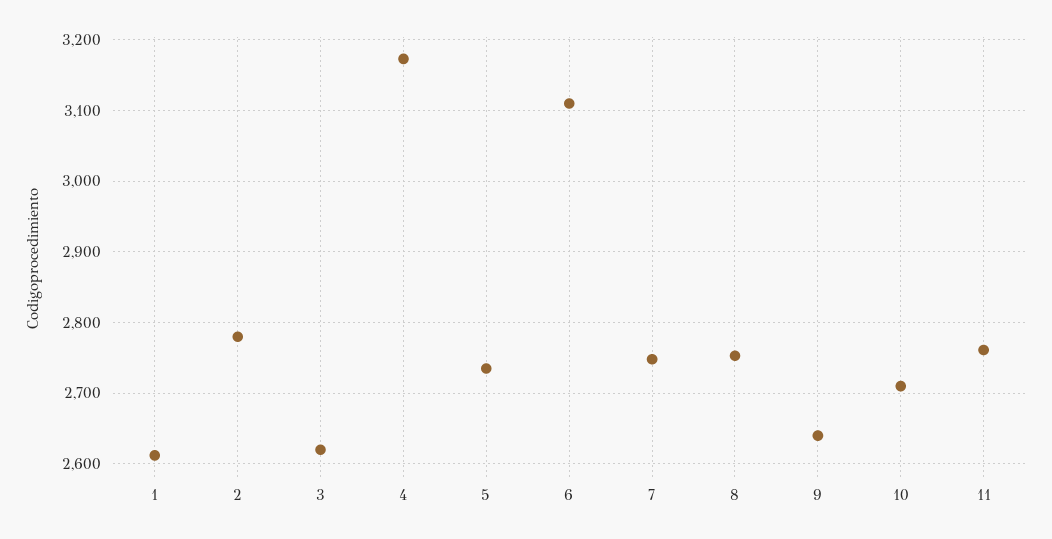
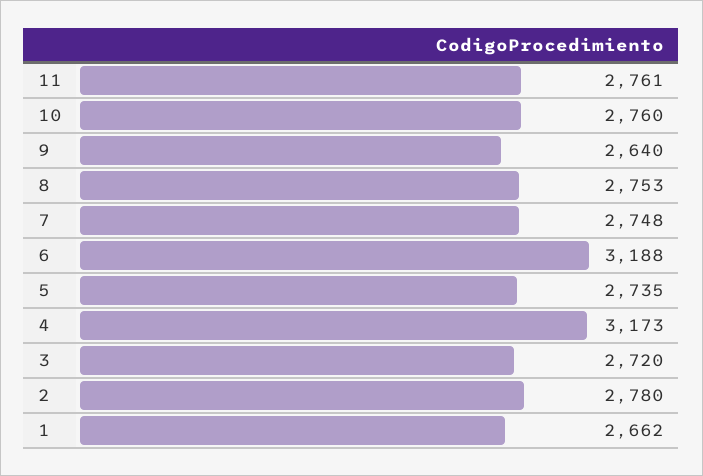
  {
-   "1": 2610,
+   "1": 2662,
    "2": 2780,
-   "3": 2620,
+   "3": 2720,
    "4": 3173,
    "5": 2735,
-   "6": 3110,
+   "6": 3188,
    "7": 2748,
    "8": 2753,
    "9": 2640,
-   "10": 2710,
+   "10": 2760,
    "11": 2761
  }

